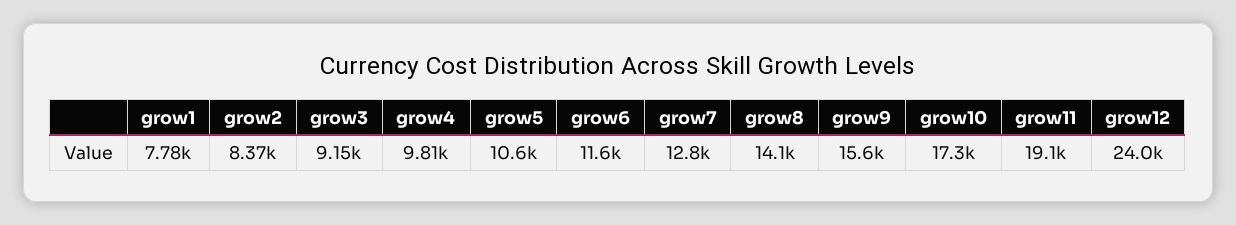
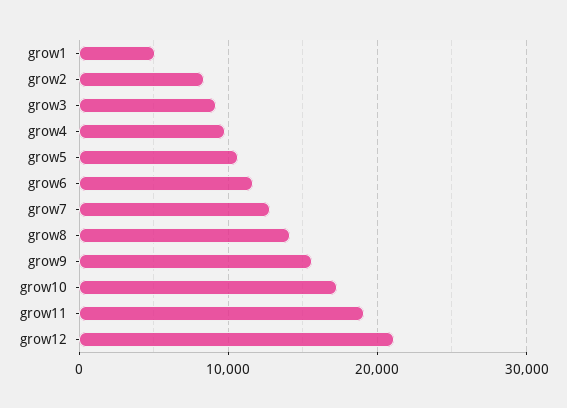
  {
-   "grow1": 7780,
+   "grow1": 5000,
    "grow2": 8370,
    "grow3": 9150,
    "grow4": 9810,
    "grow5": 10600,
    "grow6": 11600,
    "grow7": 12800,
    "grow8": 14100,
    "grow9": 15600,
    "grow10": 17300,
    "grow11": 19100,
-   "grow12": 24000
+   "grow12": 21000
  }

